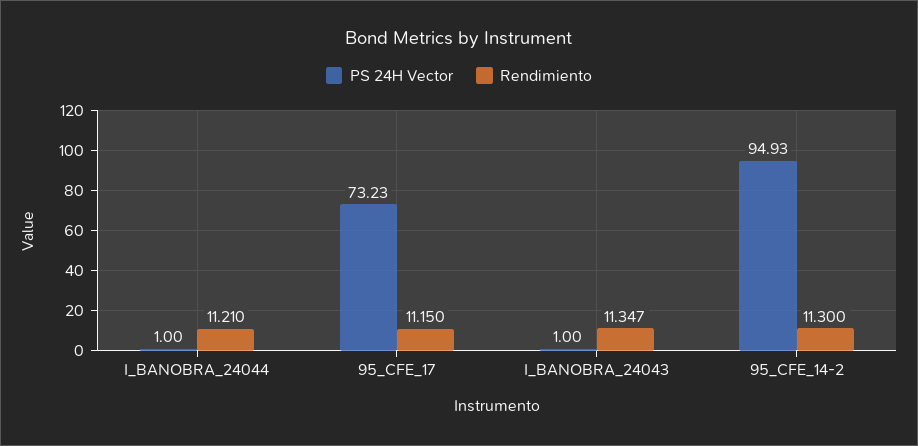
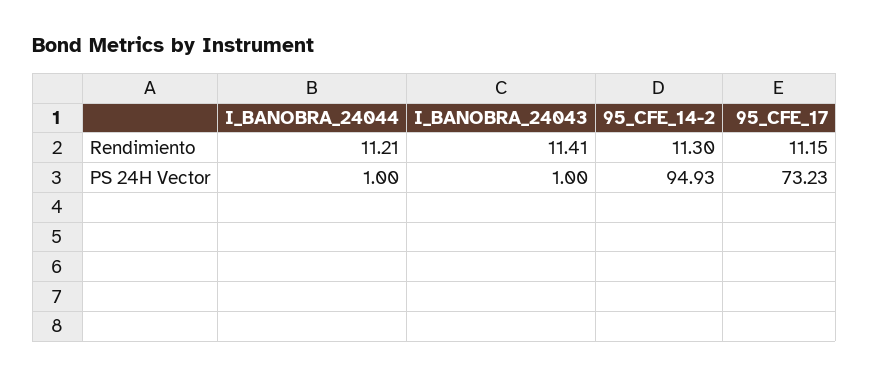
  {
    "PS 24H Vector": {
      "I_BANOBRA_24044": 1,
      "95_CFE_17": 73.23,
      "I_BANOBRA_24043": 1,
      "95_CFE_14-2": 94.93
    },
    "Rendimiento": {
      "I_BANOBRA_24044": 11.21,
      "95_CFE_17": 11.15,
-     "I_BANOBRA_24043": 11.347,
+     "I_BANOBRA_24043": 11.41,
      "95_CFE_14-2": 11.3
    }
  }

